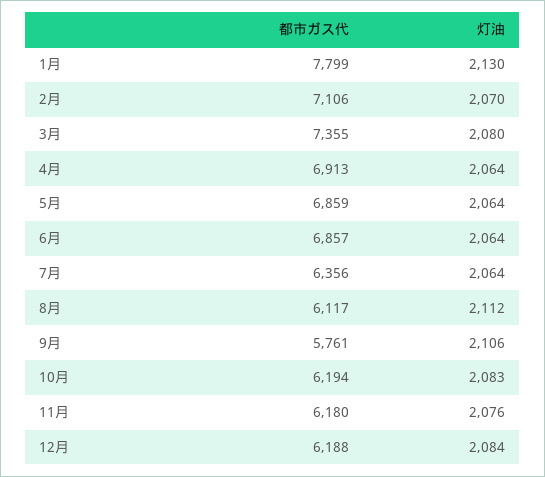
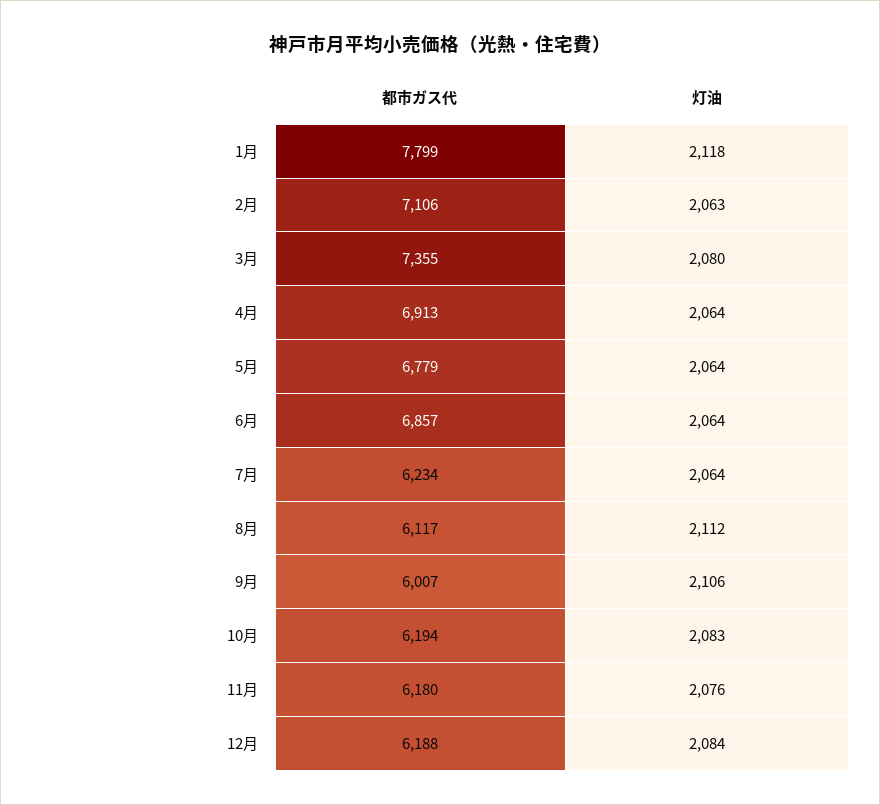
  {
    "都市ガス代": {
      "1月": 7799,
      "2月": 7106,
      "3月": 7355,
      "4月": 6913,
-     "5月": 6859,
+     "5月": 6779,
      "6月": 6857,
-     "7月": 6356,
+     "7月": 6234,
      "8月": 6117,
-     "9月": 5761,
+     "9月": 6007,
      "10月": 6194,
      "11月": 6180,
      "12月": 6188
    },
    "灯油": {
-     "1月": 2130,
+     "1月": 2118,
-     "2月": 2070,
+     "2月": 2063,
      "3月": 2080,
      "4月": 2064,
      "5月": 2064,
      "6月": 2064,
      "7月": 2064,
      "8月": 2112,
      "9月": 2106,
      "10月": 2083,
      "11月": 2076,
      "12月": 2084
    }
  }

